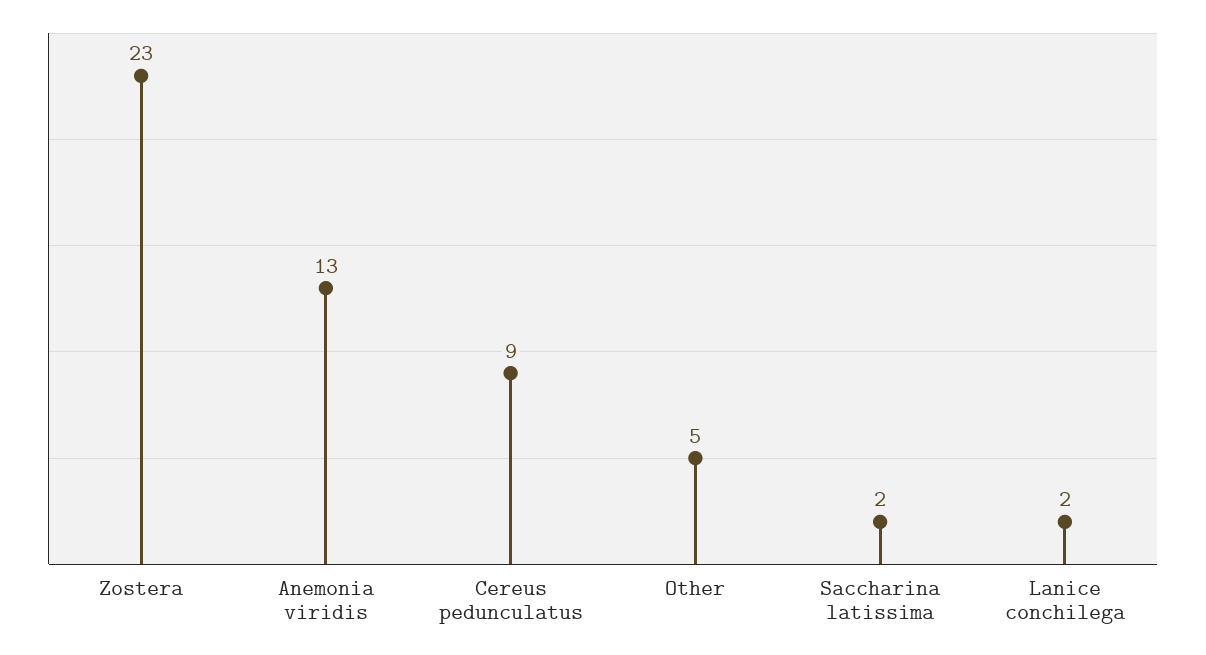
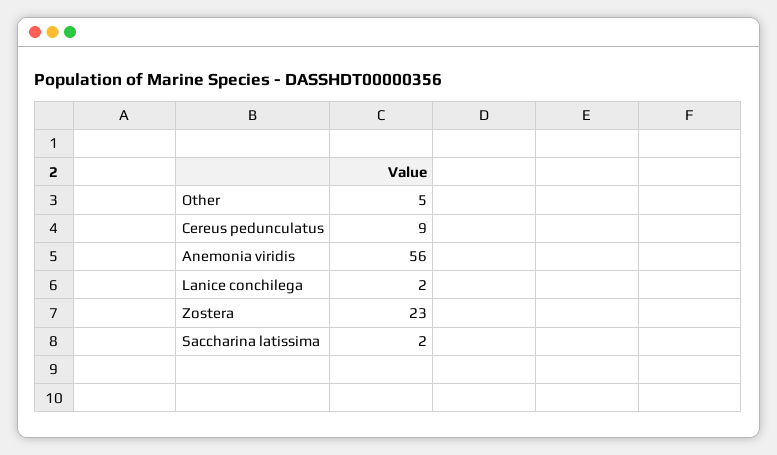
  {
    "Zostera": 23,
-   "Anemonia viridis": 13,
+   "Anemonia viridis": 56,
    "Cereus pedunculatus": 9,
    "Other": 5,
    "Saccharina latissima": 2,
    "Lanice conchilega": 2
  }

